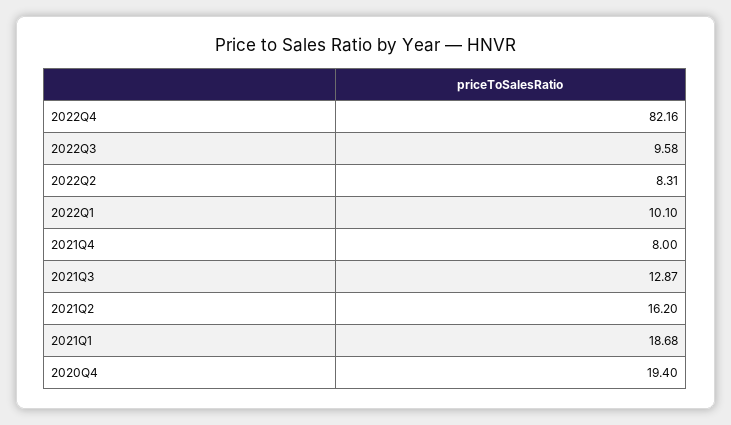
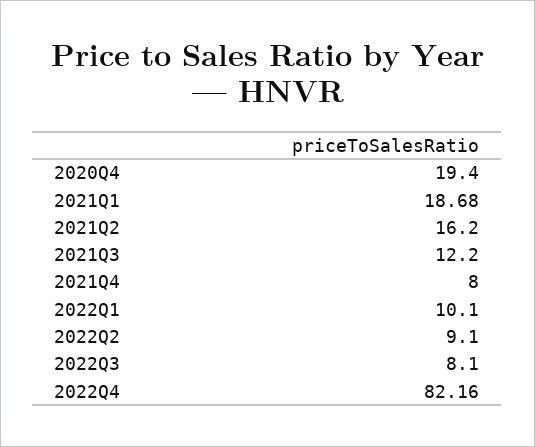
  {
    "2022Q4": 82.16,
-   "2022Q3": 9.58,
+   "2022Q3": 8.1,
-   "2022Q2": 8.31,
+   "2022Q2": 9.1,
    "2022Q1": 10.1,
    "2021Q4": 8,
-   "2021Q3": 12.87,
+   "2021Q3": 12.2,
    "2021Q2": 16.2,
    "2021Q1": 18.68,
    "2020Q4": 19.4
  }

